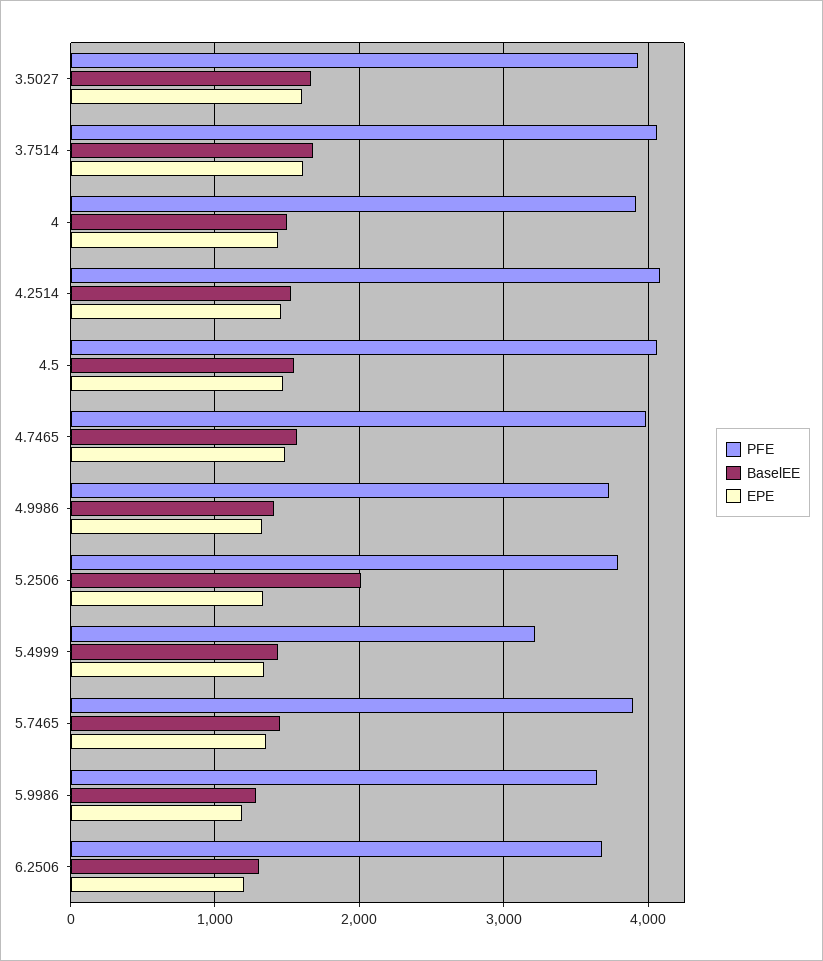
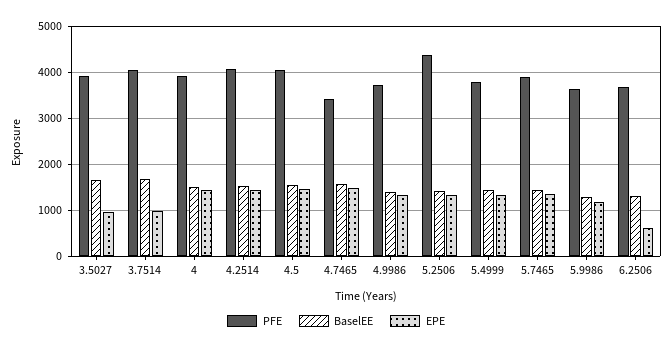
  {
    "PFE": {
      "3.5027": 3900,
      "3.7514": 4100,
      "4": 3900,
      "4.2514": 4100,
      "4.5": 4100,
-     "4.7465": 4000,
+     "4.7465": 3400,
      "4.9986": 3700,
-     "5.2506": 3800,
+     "5.2506": 4400,
-     "5.4999": 3200,
+     "5.4999": 3800,
      "5.7465": 3900,
      "5.9986": 3600,
      "6.2506": 3700
    },
    "BaselEE": {
      "3.5027": 1700,
      "3.7514": 1700,
      "4": 1500,
      "4.2514": 1500,
      "4.5": 1600,
      "4.7465": 1600,
      "4.9986": 1400,
-     "5.2506": 2000,
+     "5.2506": 1400,
      "5.4999": 1400,
      "5.7465": 1500,
      "5.9986": 1300,
      "6.2506": 1300
    },
    "EPE": {
-     "3.5027": 1600,
+     "3.5027": 1000,
-     "3.7514": 1600,
+     "3.7514": 1000,
      "4": 1400,
      "4.2514": 1500,
      "4.5": 1500,
      "4.7465": 1500,
      "4.9986": 1300,
      "5.2506": 1300,
      "5.4999": 1300,
      "5.7465": 1400,
      "5.9986": 1200,
-     "6.2506": 1200
+     "6.2506": 600
    }
  }

